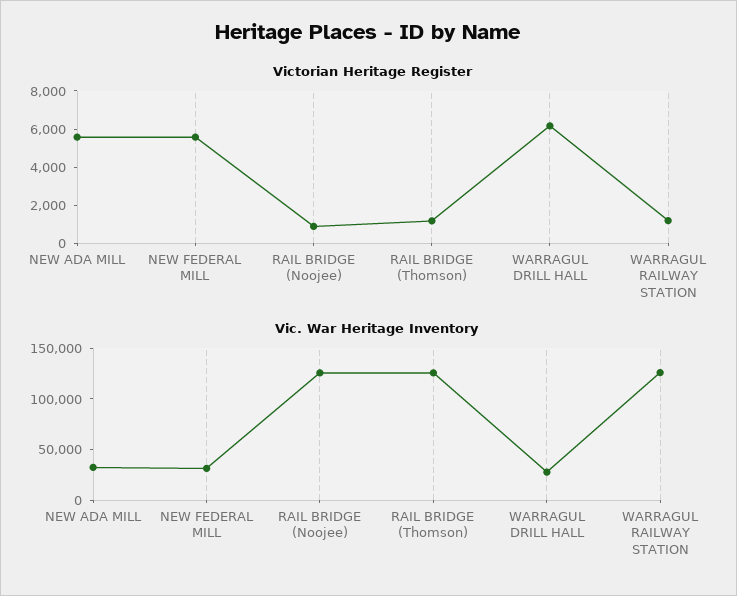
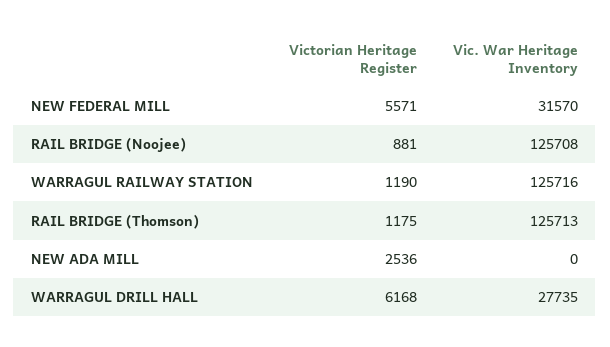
  {
    "Victorian Heritage Register": {
-     "NEW ADA MILL": 5500,
+     "NEW ADA MILL": 2536,
      "NEW FEDERAL MILL": 5571,
      "RAIL BRIDGE (Noojee)": 881,
      "RAIL BRIDGE (Thomson)": 1175,
      "WARRAGUL DRILL HALL": 6168,
      "WARRAGUL RAILWAY STATION": 1190
    },
    "Vic. War Heritage Inventory": {
-     "NEW ADA MILL": 30000,
+     "NEW ADA MILL": 0,
      "NEW FEDERAL MILL": 31570,
      "RAIL BRIDGE (Noojee)": 125708,
      "RAIL BRIDGE (Thomson)": 125713,
      "WARRAGUL DRILL HALL": 27735,
      "WARRAGUL RAILWAY STATION": 125716
    }
  }

